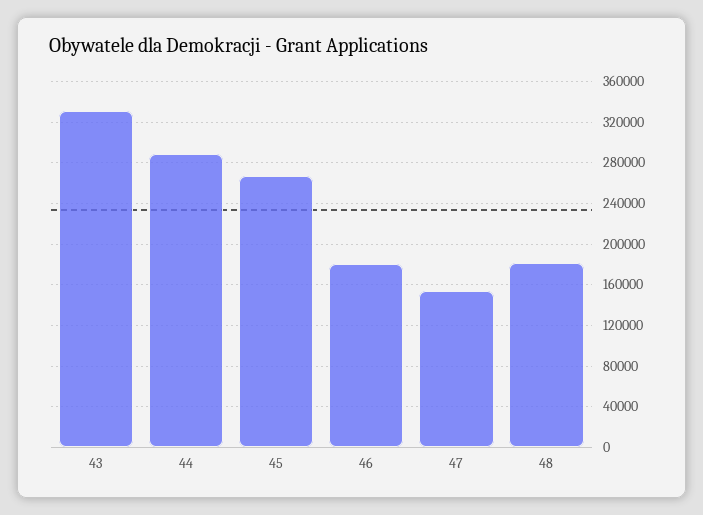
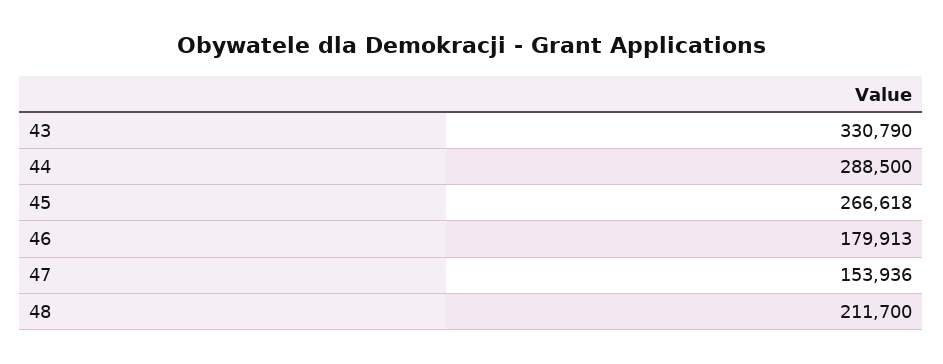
  {
    "43": 330790,
    "44": 288500,
    "45": 266618,
    "46": 179913,
    "47": 153936,
-   "48": 180000
+   "48": 211700
  }

